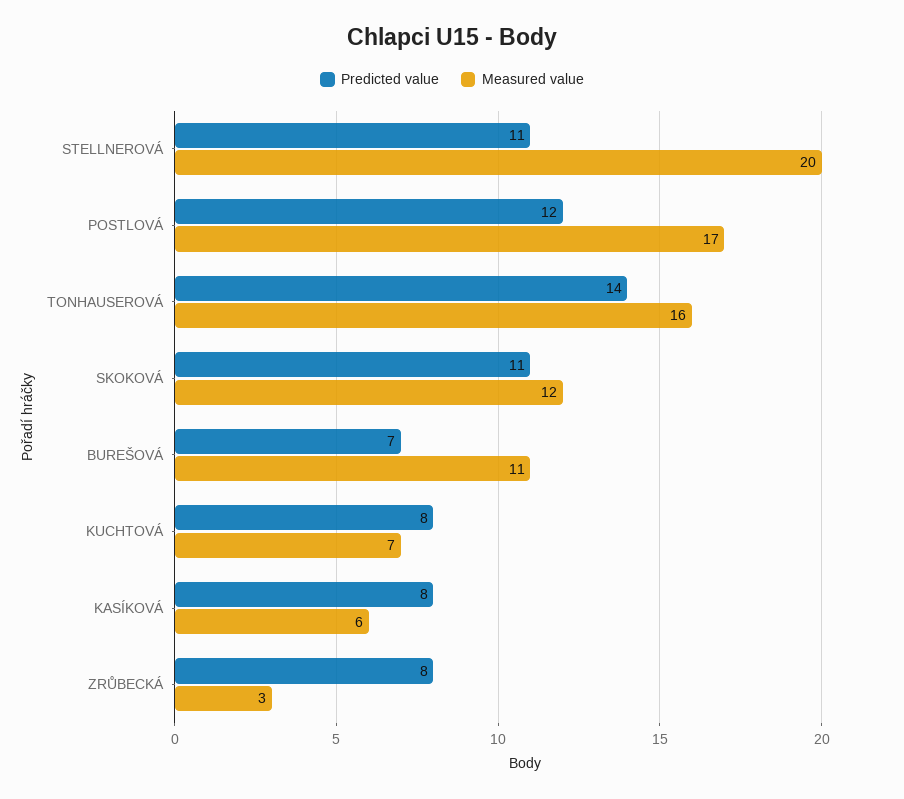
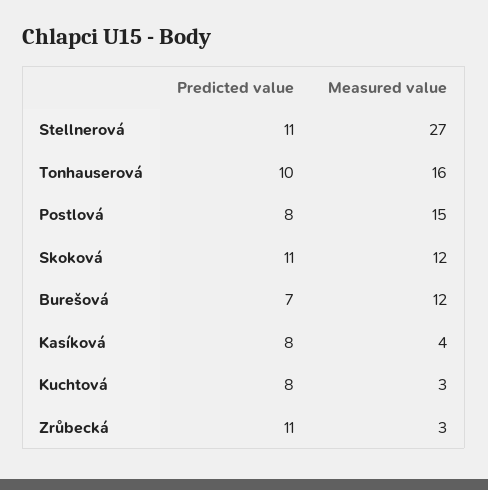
  {
    "Predicted value": {
      "STELLNEROVÁ": 11,
-     "POSTLOVÁ": 12,
+     "POSTLOVÁ": 8,
-     "TONHAUSEROVÁ": 14,
+     "TONHAUSEROVÁ": 10,
      "SKOKOVÁ": 11,
      "BUREŠOVÁ": 7,
      "KUCHTOVÁ": 8,
      "KASÍKOVÁ": 8,
-     "ZRŮBECKÁ": 8
+     "ZRŮBECKÁ": 11
    },
    "Measured value": {
-     "STELLNEROVÁ": 20,
+     "STELLNEROVÁ": 27,
-     "POSTLOVÁ": 17,
+     "POSTLOVÁ": 15,
      "TONHAUSEROVÁ": 16,
      "SKOKOVÁ": 12,
-     "BUREŠOVÁ": 11,
+     "BUREŠOVÁ": 12,
-     "KUCHTOVÁ": 7,
+     "KUCHTOVÁ": 3,
-     "KASÍKOVÁ": 6,
+     "KASÍKOVÁ": 4,
      "ZRŮBECKÁ": 3
    }
  }

